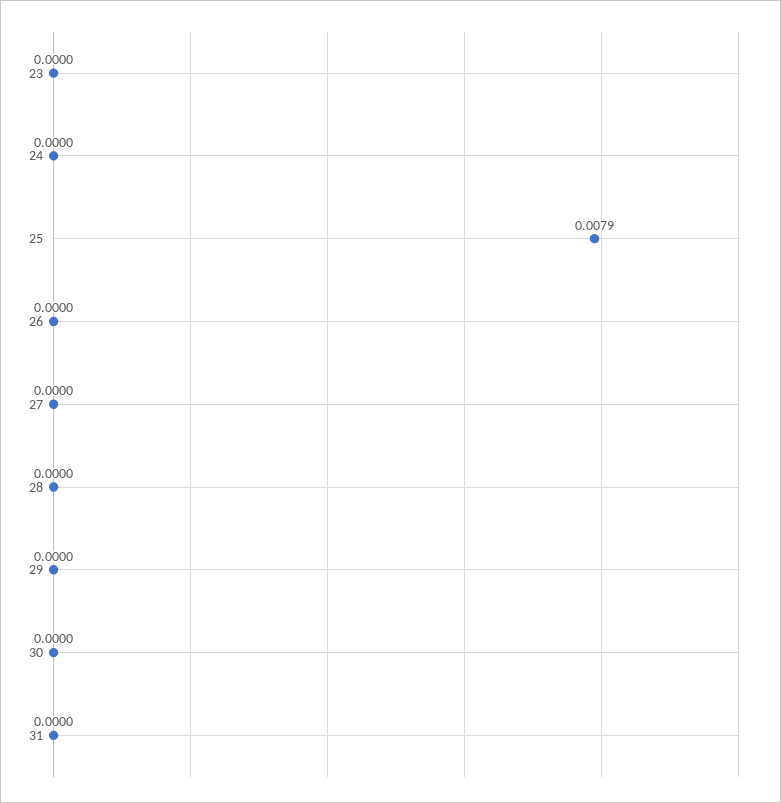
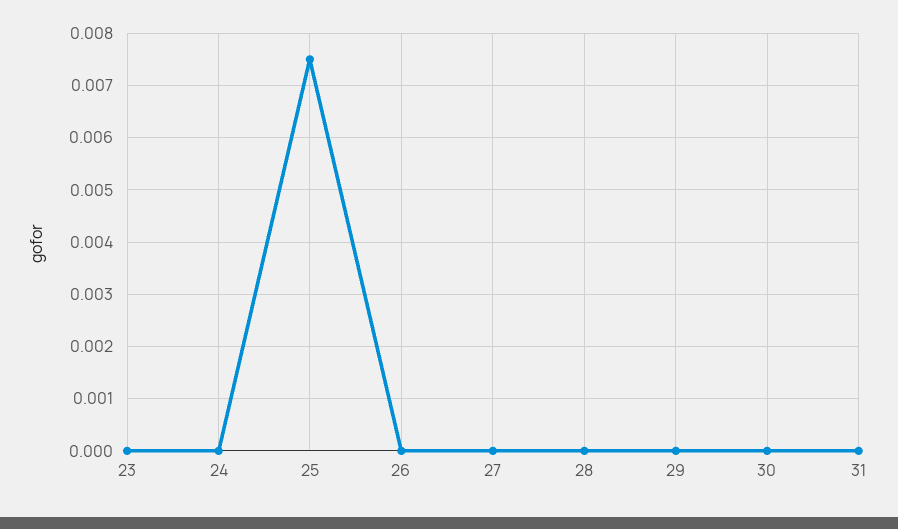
  {
    "23": 0,
    "24": 0,
-   "25": 0.0079,
+   "25": 0.0075,
    "26": 0,
    "27": 0,
    "28": 0,
    "29": 0,
    "30": 0,
    "31": 0
  }

